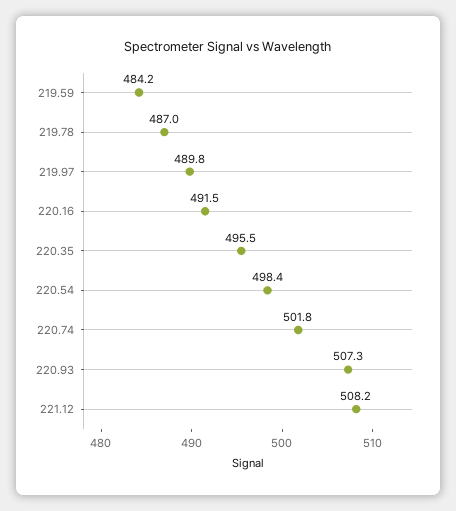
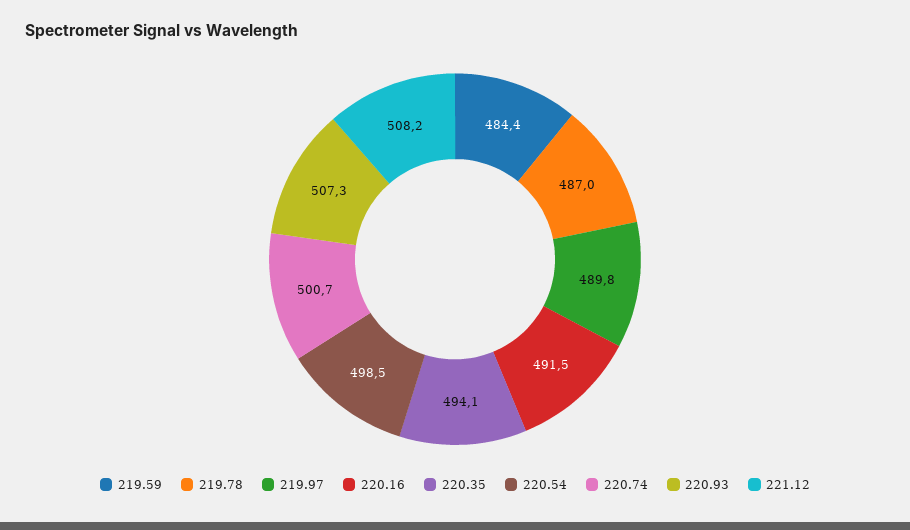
  {
-   "219.59": 484.2,
+   "219.59": 484.4,
    "219.78": 487,
    "219.97": 489.8,
    "220.16": 491.5,
-   "220.35": 495.5,
+   "220.35": 494.1,
-   "220.54": 498.4,
+   "220.54": 498.5,
-   "220.74": 501.8,
+   "220.74": 500.7,
    "220.93": 507.3,
    "221.12": 508.2
  }

